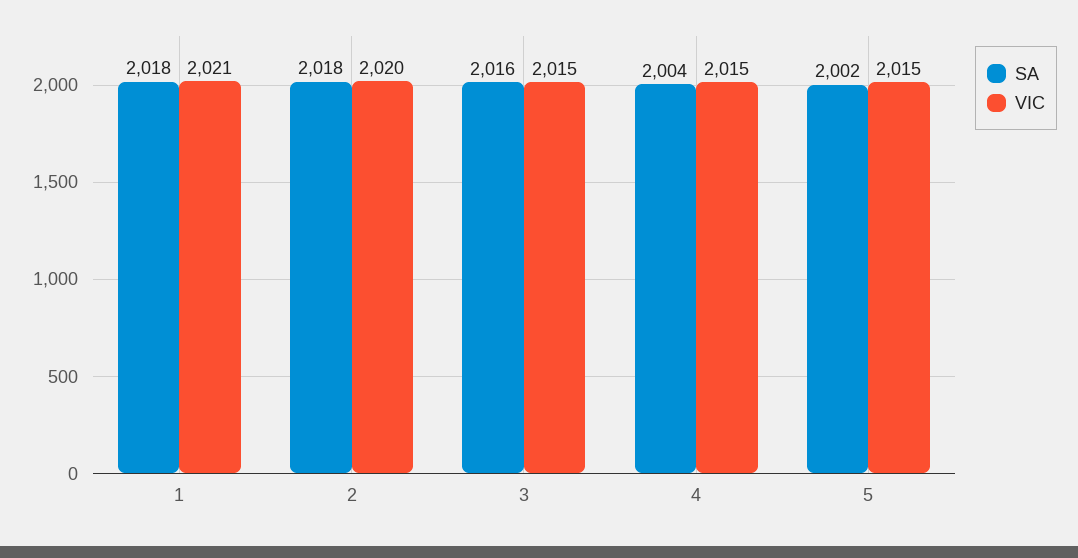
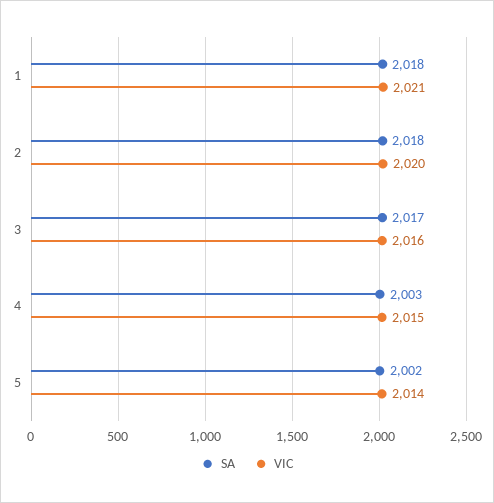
  {
    "SA": {
      "1": 2018,
      "2": 2018,
-     "3": 2016,
+     "3": 2017,
-     "4": 2004,
+     "4": 2003,
      "5": 2002
    },
    "VIC": {
      "1": 2021,
      "2": 2020,
-     "3": 2015,
+     "3": 2016,
      "4": 2015,
-     "5": 2015
+     "5": 2014
    }
  }

